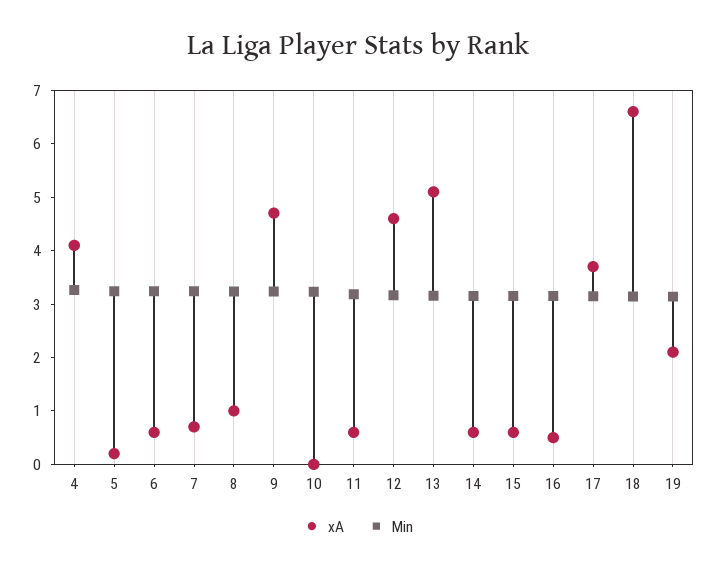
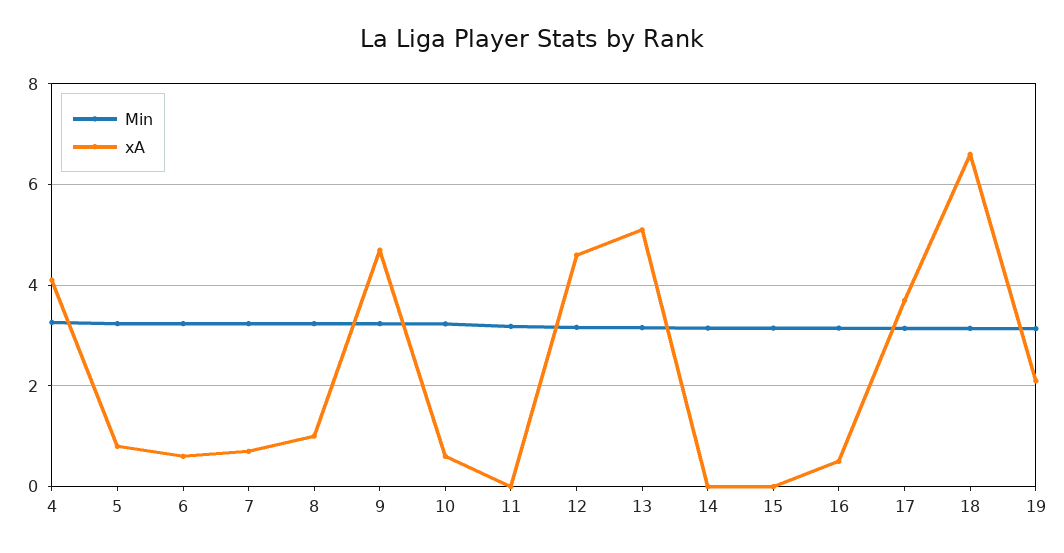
  {
    "xA": {
      "4": 4.2,
-     "5": 0.2,
+     "5": 0.8,
      "6": 0.6,
      "7": 0.8,
      "8": 1,
      "9": 4.8,
-     "10": 0,
+     "10": 0.6,
-     "11": 0.6,
+     "11": 0,
      "12": 4.6,
      "13": 5.2,
-     "14": 0.6,
+     "14": 0,
-     "15": 0.6,
+     "15": 0,
      "16": 0.6,
      "17": 3.8,
      "18": 6.6,
      "19": 2.2
    },
    "Min": {
      "4": 3.2,
      "5": 3.2,
      "6": 3.2,
      "7": 3.2,
      "8": 3.2,
      "9": 3.2,
      "10": 3.2,
      "11": 3.2,
      "12": 3.2,
      "13": 3.2,
      "14": 3.2,
      "15": 3.2,
      "16": 3.2,
      "17": 3.2,
      "18": 3.2,
      "19": 3.2
    }
  }

